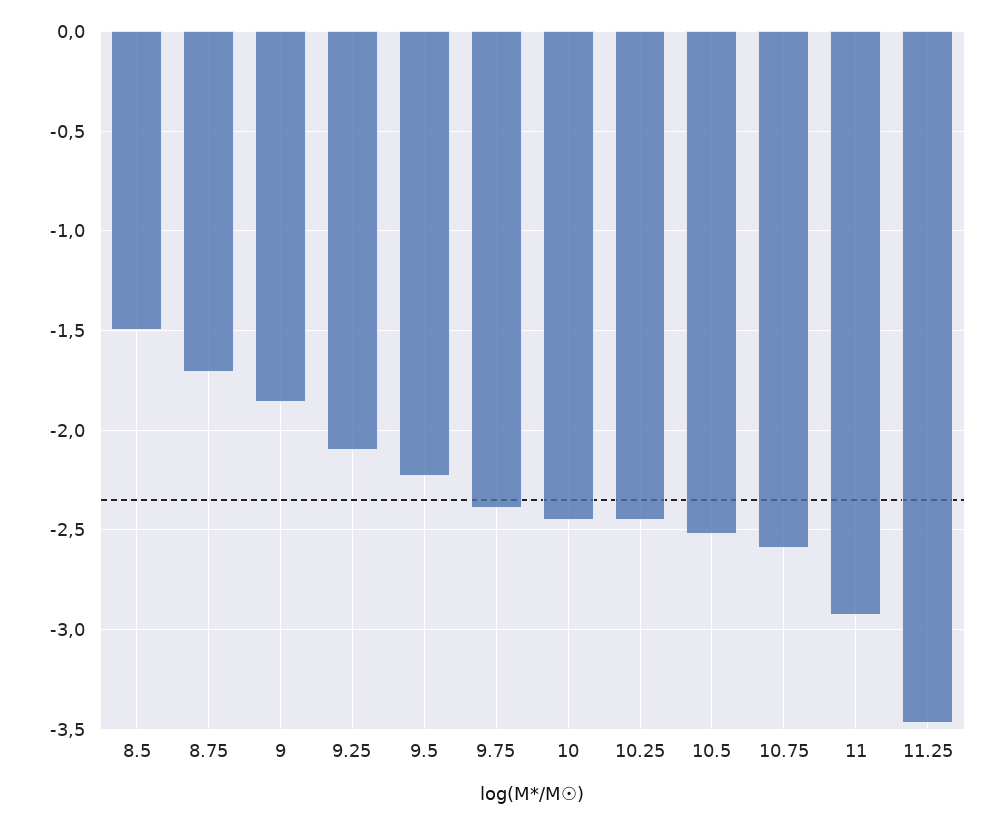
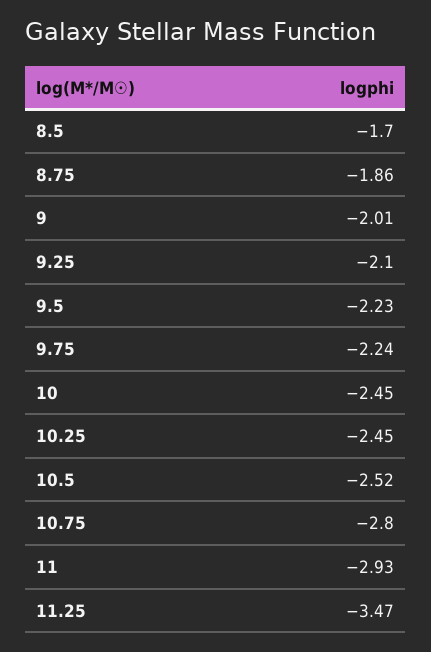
  {
-   "8.5": -1.5,
+   "8.5": -1.7,
-   "8.75": -1.7,
+   "8.75": -1.86,
-   "9": -1.85,
+   "9": -2.01,
    "9.25": -2.1,
    "9.5": -2.23,
-   "9.75": -2.4,
+   "9.75": -2.24,
    "10": -2.45,
    "10.25": -2.45,
    "10.5": -2.52,
-   "10.75": -2.6,
+   "10.75": -2.8,
    "11": -2.93,
    "11.25": -3.47
  }

